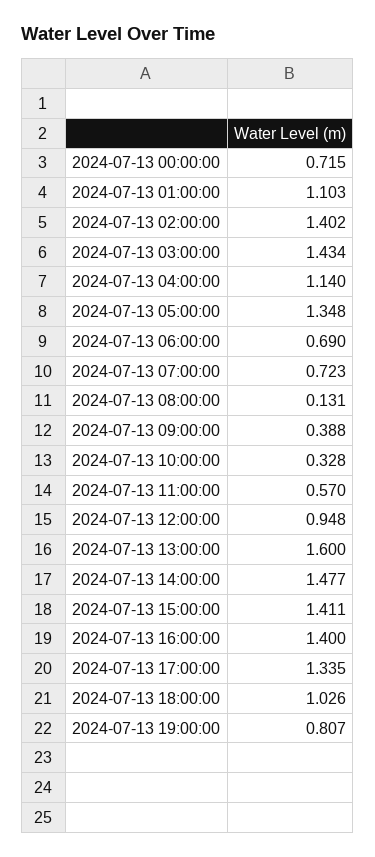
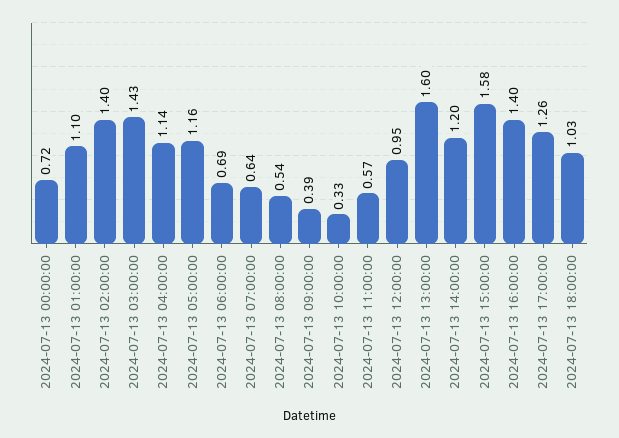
  {
    "2024-07-13 00:00:00": 0.715,
    "2024-07-13 01:00:00": 1.103,
    "2024-07-13 02:00:00": 1.402,
    "2024-07-13 03:00:00": 1.434,
    "2024-07-13 04:00:00": 1.14,
-   "2024-07-13 05:00:00": 1.348,
+   "2024-07-13 05:00:00": 1.16,
    "2024-07-13 06:00:00": 0.69,
-   "2024-07-13 07:00:00": 0.723,
+   "2024-07-13 07:00:00": 0.64,
-   "2024-07-13 08:00:00": 0.131,
+   "2024-07-13 08:00:00": 0.54,
    "2024-07-13 09:00:00": 0.388,
    "2024-07-13 10:00:00": 0.328,
    "2024-07-13 11:00:00": 0.57,
    "2024-07-13 12:00:00": 0.948,
    "2024-07-13 13:00:00": 1.6,
-   "2024-07-13 14:00:00": 1.477,
+   "2024-07-13 14:00:00": 1.2,
-   "2024-07-13 15:00:00": 1.411,
+   "2024-07-13 15:00:00": 1.58,
    "2024-07-13 16:00:00": 1.4,
-   "2024-07-13 17:00:00": 1.335,
+   "2024-07-13 17:00:00": 1.26,
-   "2024-07-13 18:00:00": 1.026,
+   "2024-07-13 18:00:00": 1.026
-   "2024-07-13 19:00:00": 0.807
  }

